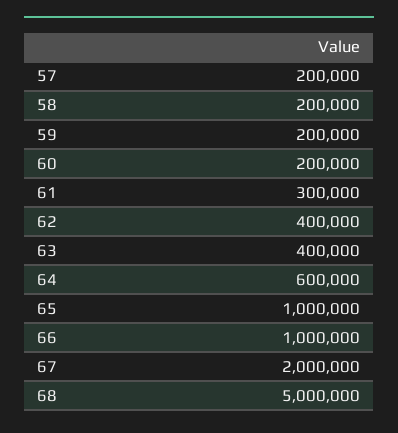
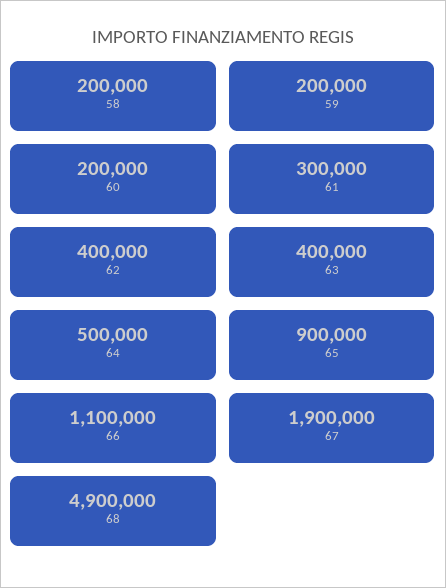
  {
-   "57": 200000,
    "58": 200000,
    "59": 200000,
    "60": 200000,
    "61": 300000,
    "62": 400000,
    "63": 400000,
-   "64": 600000,
+   "64": 500000,
-   "65": 1000000,
+   "65": 900000,
-   "66": 1000000,
+   "66": 1100000,
-   "67": 2000000,
+   "67": 1900000,
-   "68": 5000000
+   "68": 4900000
  }

